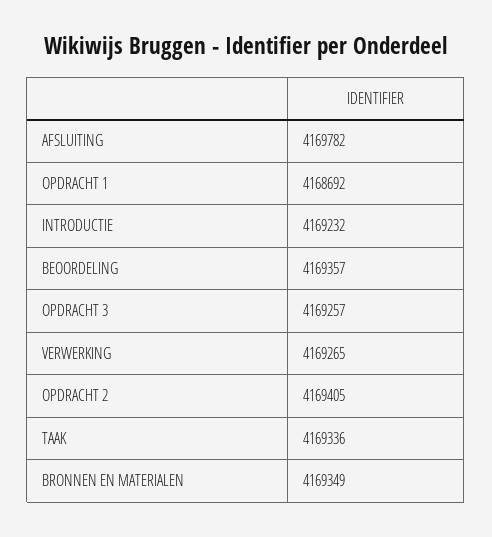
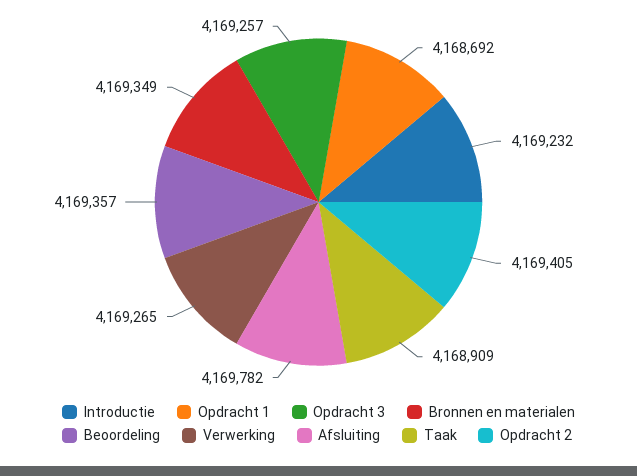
  {
    "AFSLUITING": 4169782,
    "OPDRACHT 1": 4168692,
    "INTRODUCTIE": 4169232,
    "BEOORDELING": 4169357,
    "OPDRACHT 3": 4169257,
    "VERWERKING": 4169265,
    "OPDRACHT 2": 4169405,
-   "TAAK": 4169336,
+   "TAAK": 4168909,
    "BRONNEN EN MATERIALEN": 4169349
  }

